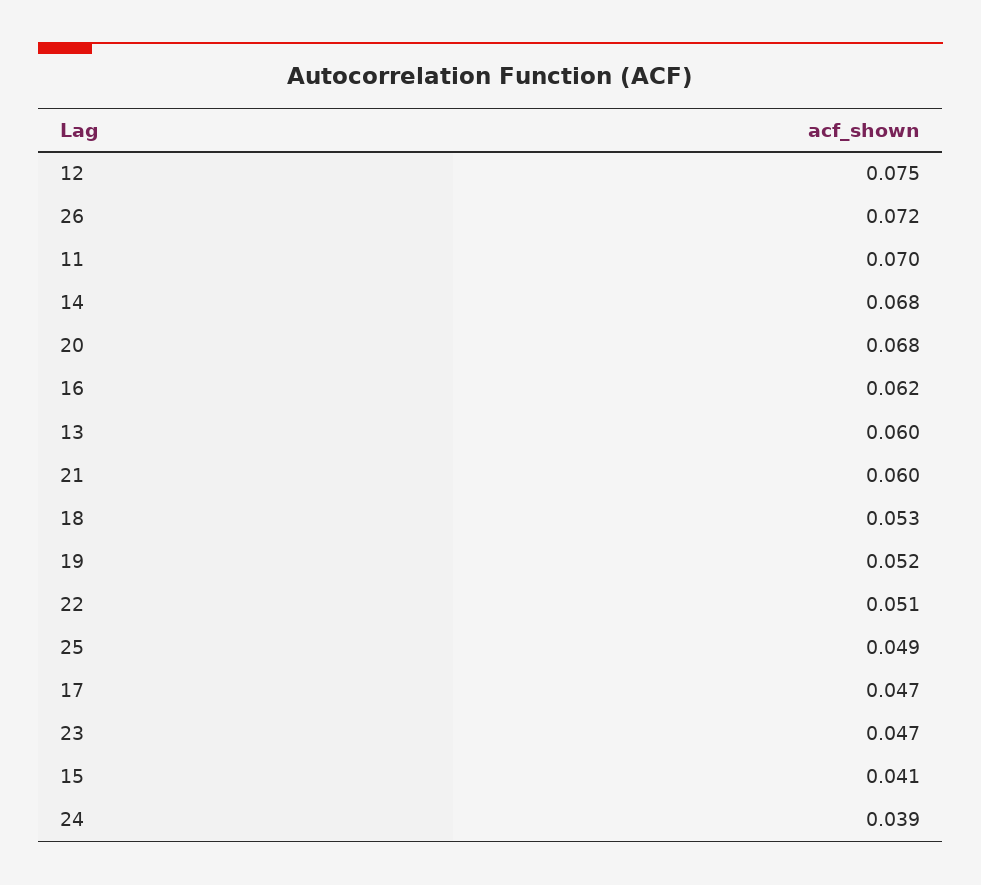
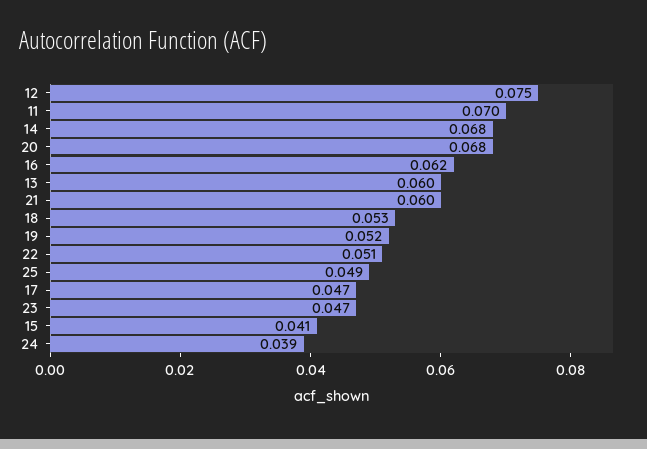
  {
    "12": 0.075,
-   "26": 0.072,
    "11": 0.07,
    "14": 0.068,
    "20": 0.068,
    "16": 0.062,
    "13": 0.06,
    "21": 0.06,
    "18": 0.053,
    "19": 0.052,
    "22": 0.051,
    "25": 0.049,
    "17": 0.047,
    "23": 0.047,
    "15": 0.041,
    "24": 0.039
  }

